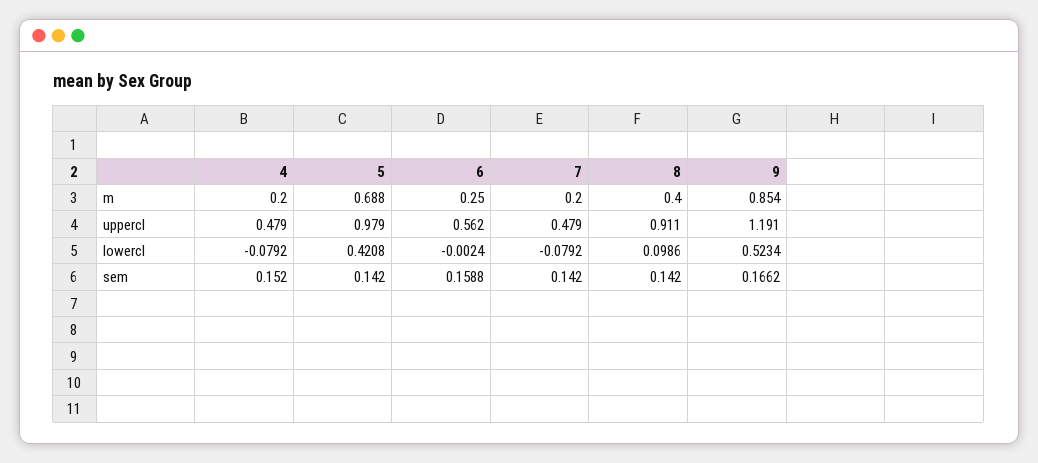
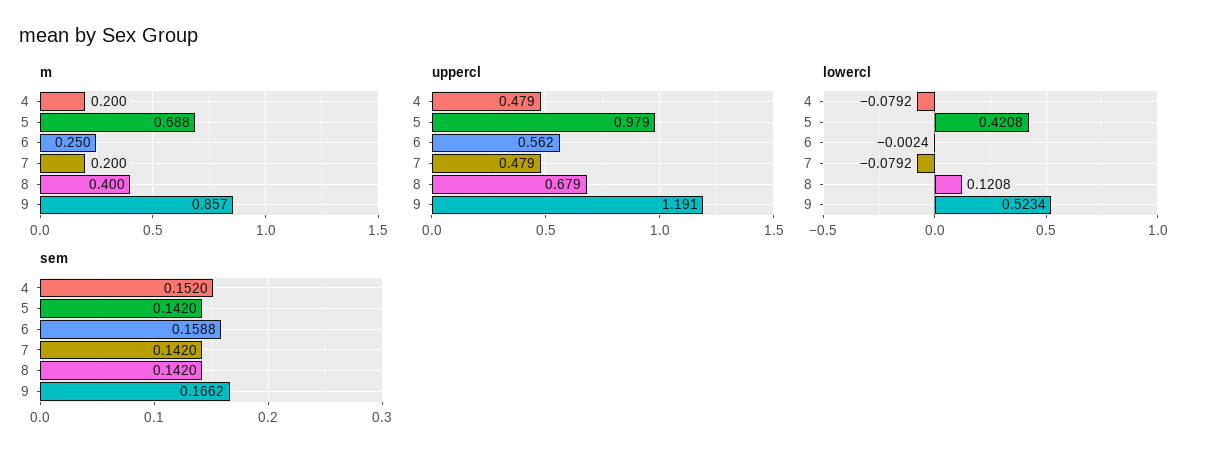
  {
    "m": {
      "4": 0.2,
      "5": 0.688,
      "6": 0.25,
      "7": 0.2,
      "8": 0.4,
-     "9": 0.854
+     "9": 0.857
    },
    "uppercl": {
      "4": 0.479,
      "5": 0.979,
      "6": 0.562,
      "7": 0.479,
-     "8": 0.911,
+     "8": 0.679,
      "9": 1.191
    },
    "lowercl": {
      "4": -0.0792,
      "5": 0.4208,
      "6": -0.0024,
      "7": -0.0792,
-     "8": 0.0986,
+     "8": 0.1208,
      "9": 0.5234
    },
    "sem": {
      "4": 0.152,
      "5": 0.142,
      "6": 0.1588,
      "7": 0.142,
      "8": 0.142,
      "9": 0.1662
    }
  }

